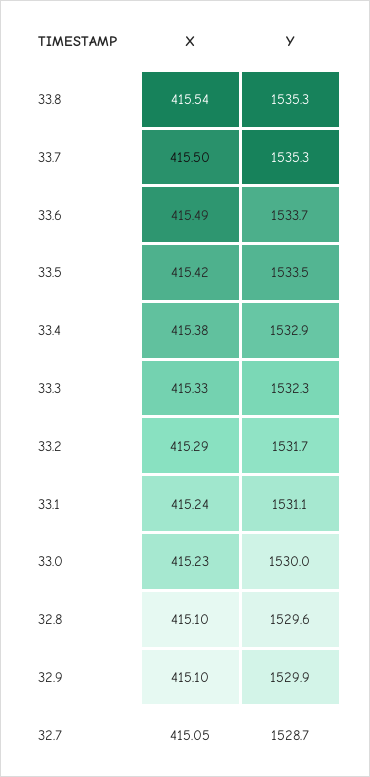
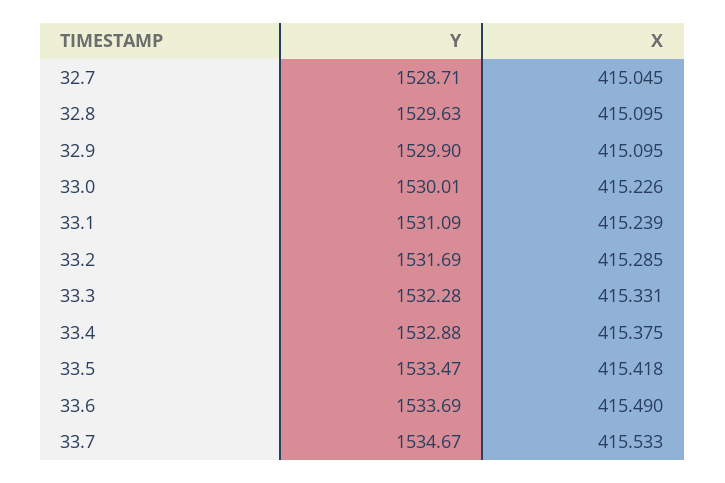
  {
    "X": {
-     "33.8": 415.54,
-     "33.7": 415.5,
+     "33.7": 415.533,
      "33.6": 415.49,
      "33.5": 415.418,
      "33.4": 415.375,
      "33.3": 415.331,
      "33.2": 415.285,
      "33.1": 415.239,
      "33.0": 415.226,
      "32.8": 415.095,
      "32.9": 415.095,
      "32.7": 415.045
    },
    "Y": {
-     "33.8": 1535.3,
-     "33.7": 1535.3,
+     "33.7": 1534.67,
      "33.6": 1533.69,
      "33.5": 1533.47,
      "33.4": 1532.88,
      "33.3": 1532.28,
      "33.2": 1531.69,
      "33.1": 1531.09,
      "33.0": 1530.01,
      "32.8": 1529.63,
      "32.9": 1529.9,
      "32.7": 1528.71
    }
  }

